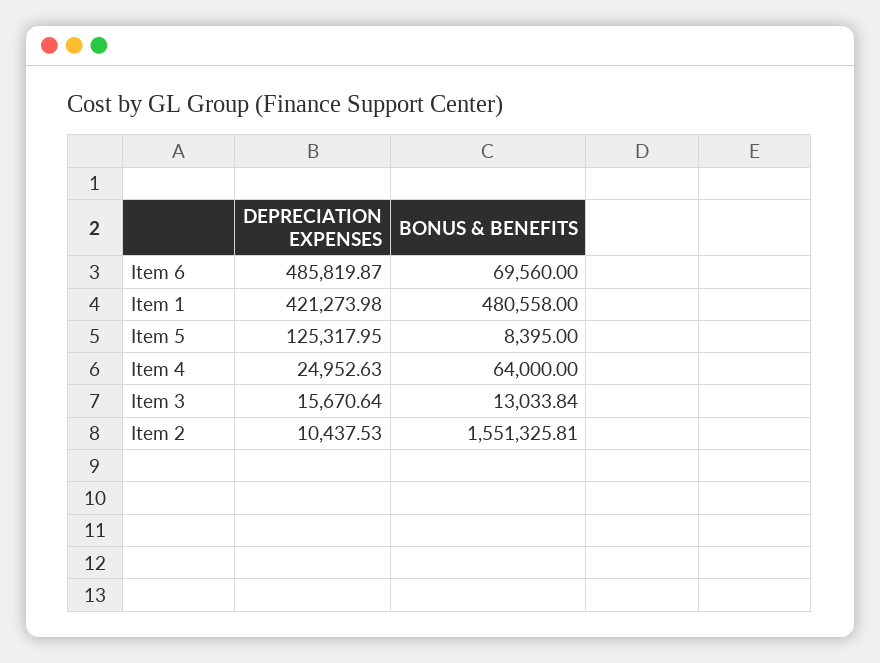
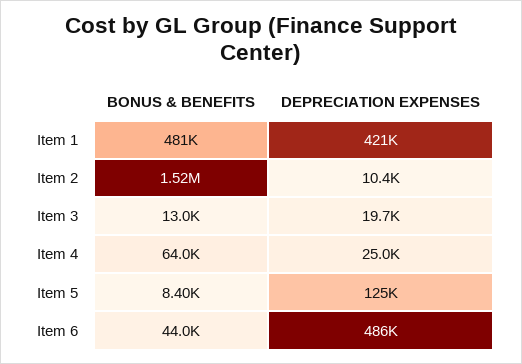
  {
    "DEPRECIATION EXPENSES": {
      "Item 6": 485819.87,
      "Item 1": 421273.98,
      "Item 5": 125317.95,
      "Item 4": 24952.63,
-     "Item 3": 15670.64,
+     "Item 3": 19700,
      "Item 2": 10437.53
    },
    "BONUS & BENEFITS": {
-     "Item 6": 69560,
+     "Item 6": 44000,
      "Item 1": 480558,
      "Item 5": 8395,
      "Item 4": 64000,
      "Item 3": 13033.84,
-     "Item 2": 1551325.81
+     "Item 2": 1520000
    }
  }

